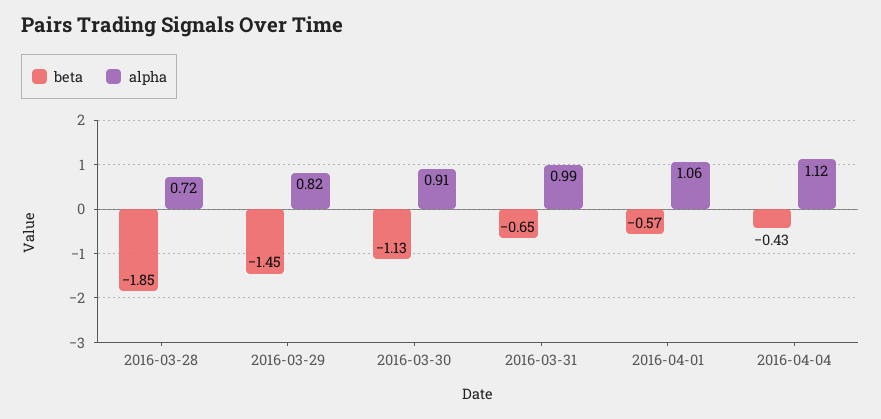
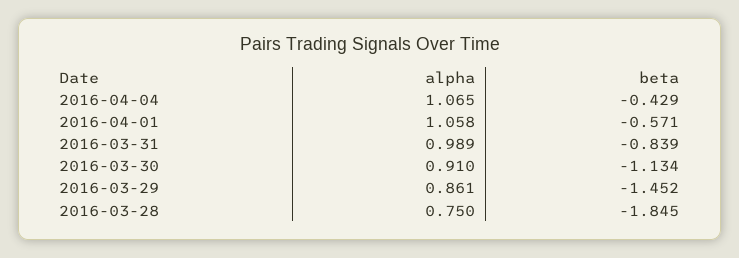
  {
    "beta": {
      "2016-03-28": -1.845,
      "2016-03-29": -1.452,
      "2016-03-30": -1.134,
-     "2016-03-31": -0.65,
+     "2016-03-31": -0.839,
      "2016-04-01": -0.571,
      "2016-04-04": -0.429
    },
    "alpha": {
-     "2016-03-28": 0.72,
+     "2016-03-28": 0.75,
-     "2016-03-29": 0.82,
+     "2016-03-29": 0.861,
      "2016-03-30": 0.91,
      "2016-03-31": 0.989,
      "2016-04-01": 1.058,
-     "2016-04-04": 1.12
+     "2016-04-04": 1.065
    }
  }

